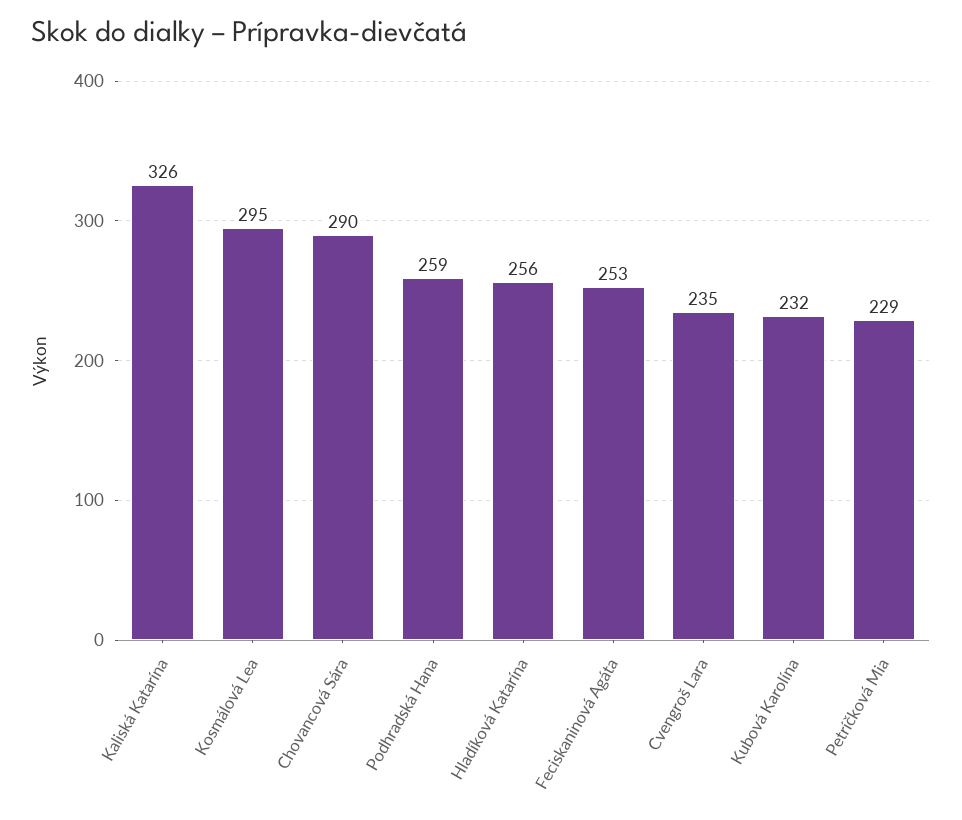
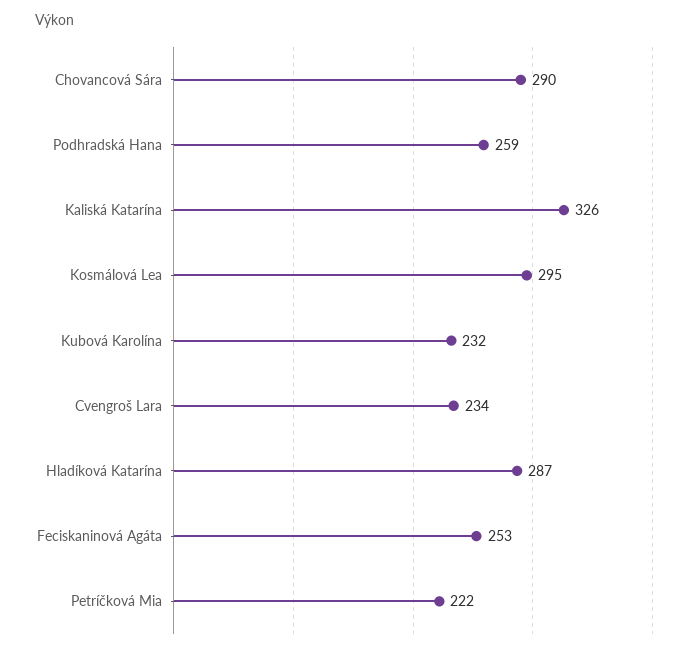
  {
    "Kaliská Katarína": 326,
    "Kosmálová Lea": 295,
    "Chovancová Sára": 290,
    "Podhradská Hana": 259,
-   "Hladíková Katarína": 256,
+   "Hladíková Katarína": 287,
    "Feciskaninová Agáta": 253,
-   "Cvengroš Lara": 235,
+   "Cvengroš Lara": 234,
    "Kubová Karolína": 232,
-   "Petríčková Mia": 229
+   "Petríčková Mia": 222
  }

